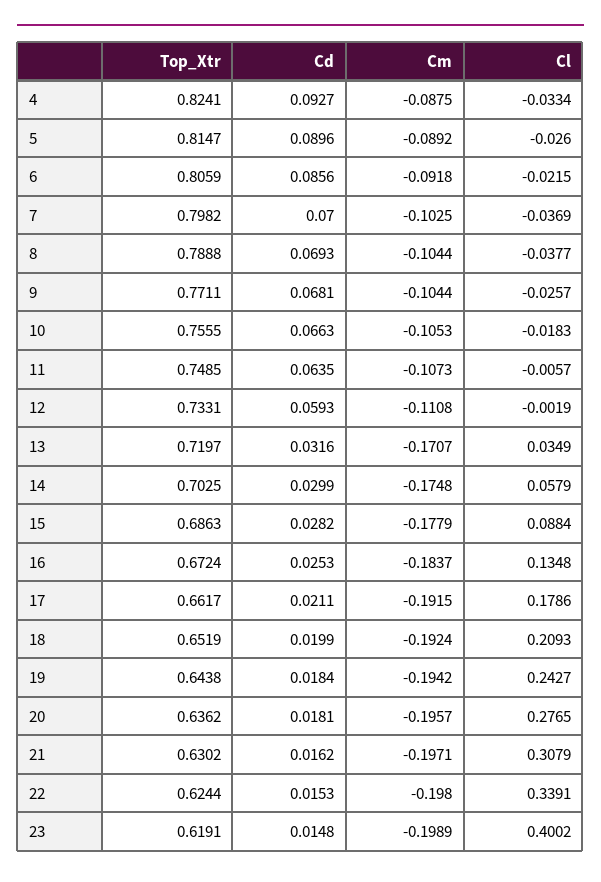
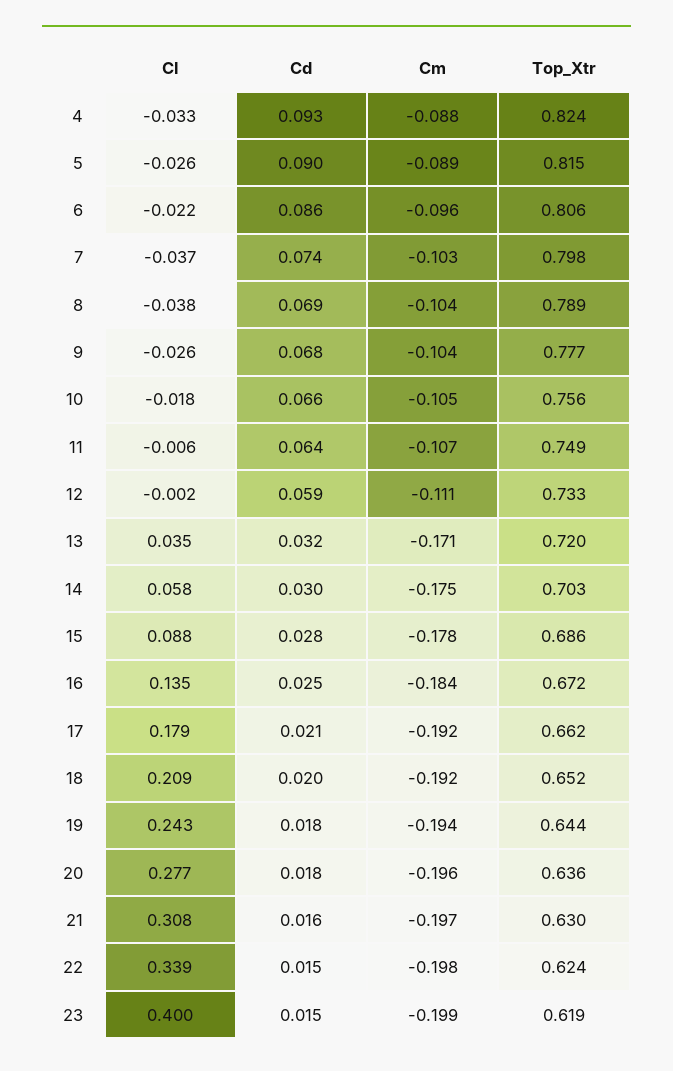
  {
    "Top_Xtr": {
      "4": 0.8241,
      "5": 0.8147,
      "6": 0.8059,
      "7": 0.7982,
      "8": 0.7888,
-     "9": 0.7711,
+     "9": 0.777,
      "10": 0.7555,
      "11": 0.7485,
      "12": 0.7331,
      "13": 0.7197,
      "14": 0.7025,
      "15": 0.6863,
      "16": 0.6724,
      "17": 0.6617,
      "18": 0.6519,
      "19": 0.6438,
      "20": 0.6362,
      "21": 0.6302,
      "22": 0.6244,
      "23": 0.6191
    },
    "Cd": {
      "4": 0.0927,
      "5": 0.0896,
      "6": 0.0856,
-     "7": 0.07,
+     "7": 0.074,
      "8": 0.0693,
      "9": 0.0681,
      "10": 0.0663,
      "11": 0.0635,
      "12": 0.0593,
      "13": 0.0316,
      "14": 0.0299,
      "15": 0.0282,
      "16": 0.0253,
      "17": 0.0211,
      "18": 0.0199,
      "19": 0.0184,
      "20": 0.0181,
      "21": 0.0162,
      "22": 0.0153,
      "23": 0.0148
    },
    "Cm": {
      "4": -0.0875,
      "5": -0.0892,
-     "6": -0.0918,
+     "6": -0.096,
      "7": -0.1025,
      "8": -0.1044,
      "9": -0.1044,
      "10": -0.1053,
      "11": -0.1073,
      "12": -0.1108,
      "13": -0.1707,
      "14": -0.1748,
      "15": -0.1779,
      "16": -0.1837,
      "17": -0.1915,
      "18": -0.1924,
      "19": -0.1942,
      "20": -0.1957,
      "21": -0.1971,
      "22": -0.198,
      "23": -0.1989
    },
    "Cl": {
      "4": -0.0334,
      "5": -0.026,
      "6": -0.0215,
      "7": -0.0369,
      "8": -0.0377,
      "9": -0.0257,
      "10": -0.0183,
      "11": -0.0057,
      "12": -0.0019,
      "13": 0.0349,
      "14": 0.0579,
      "15": 0.0884,
      "16": 0.1348,
      "17": 0.1786,
      "18": 0.2093,
      "19": 0.2427,
      "20": 0.2765,
      "21": 0.3079,
      "22": 0.3391,
      "23": 0.4002
    }
  }

